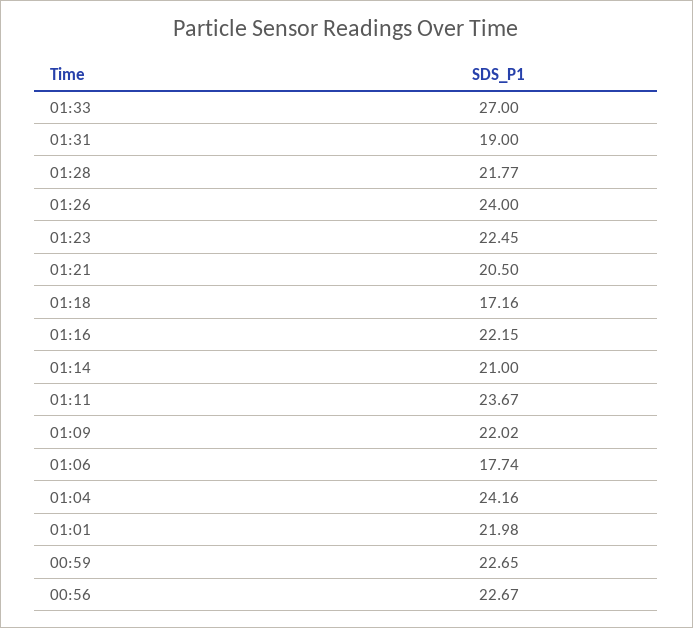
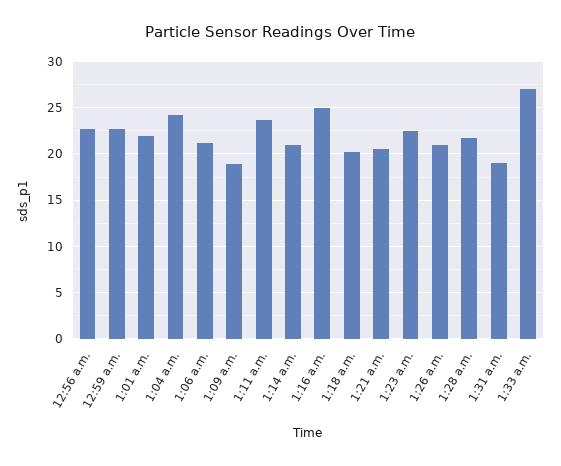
  {
    "01:33": 27,
    "01:31": 19,
    "01:28": 21.77,
-   "01:26": 24,
+   "01:26": 21,
    "01:23": 22.45,
    "01:21": 20.5,
-   "01:18": 17.16,
+   "01:18": 20,
-   "01:16": 22.15,
+   "01:16": 25,
    "01:14": 21,
    "01:11": 23.67,
-   "01:09": 22.02,
+   "01:09": 19,
-   "01:06": 17.74,
+   "01:06": 21,
    "01:04": 24.16,
    "01:01": 21.98,
    "00:59": 22.65,
    "00:56": 22.67
  }

